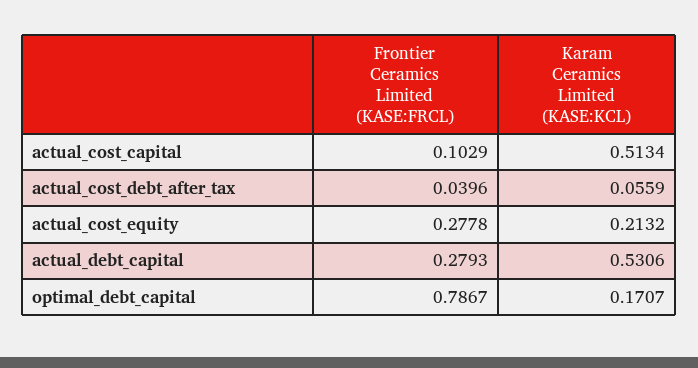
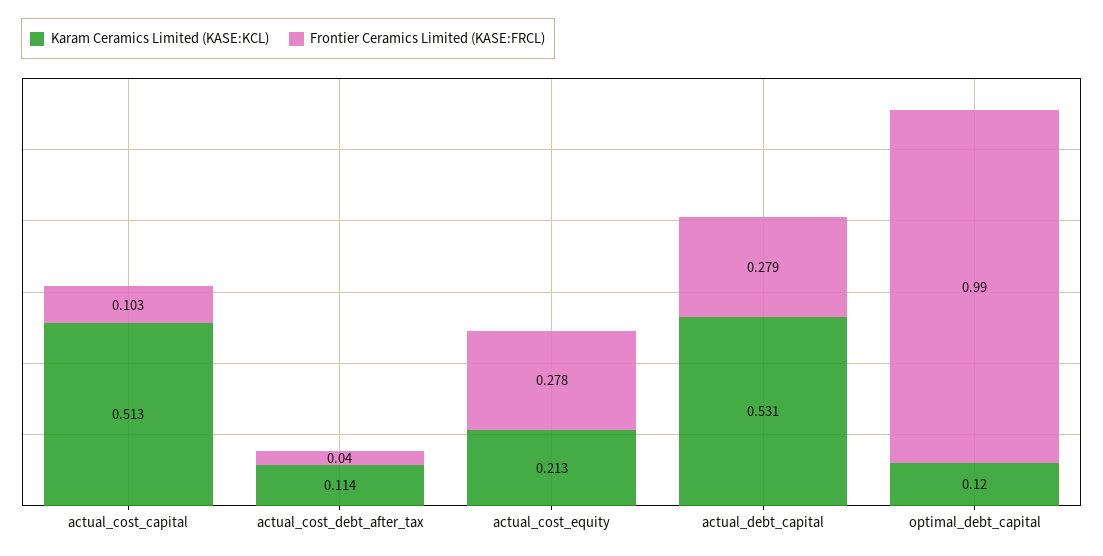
  {
    "Frontier Ceramics Limited (KASE:FRCL)": {
      "actual_cost_capital": 0.1029,
      "actual_cost_debt_after_tax": 0.0396,
      "actual_cost_equity": 0.2778,
      "actual_debt_capital": 0.2793,
-     "optimal_debt_capital": 0.7867
+     "optimal_debt_capital": 0.99
    },
    "Karam Ceramics Limited (KASE:KCL)": {
      "actual_cost_capital": 0.5134,
-     "actual_cost_debt_after_tax": 0.0559,
+     "actual_cost_debt_after_tax": 0.114,
      "actual_cost_equity": 0.2132,
      "actual_debt_capital": 0.5306,
-     "optimal_debt_capital": 0.1707
+     "optimal_debt_capital": 0.12
    }
  }

